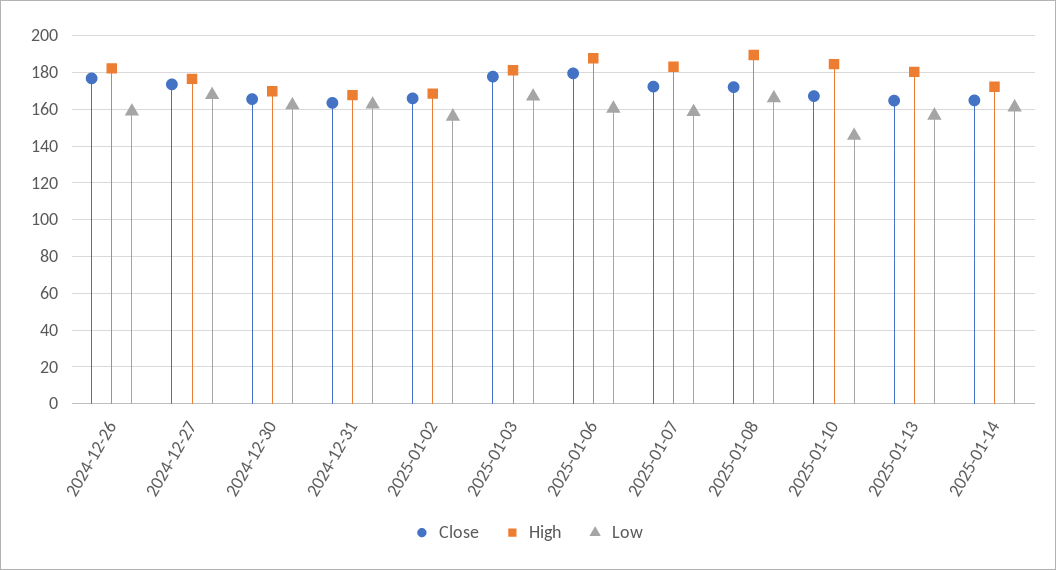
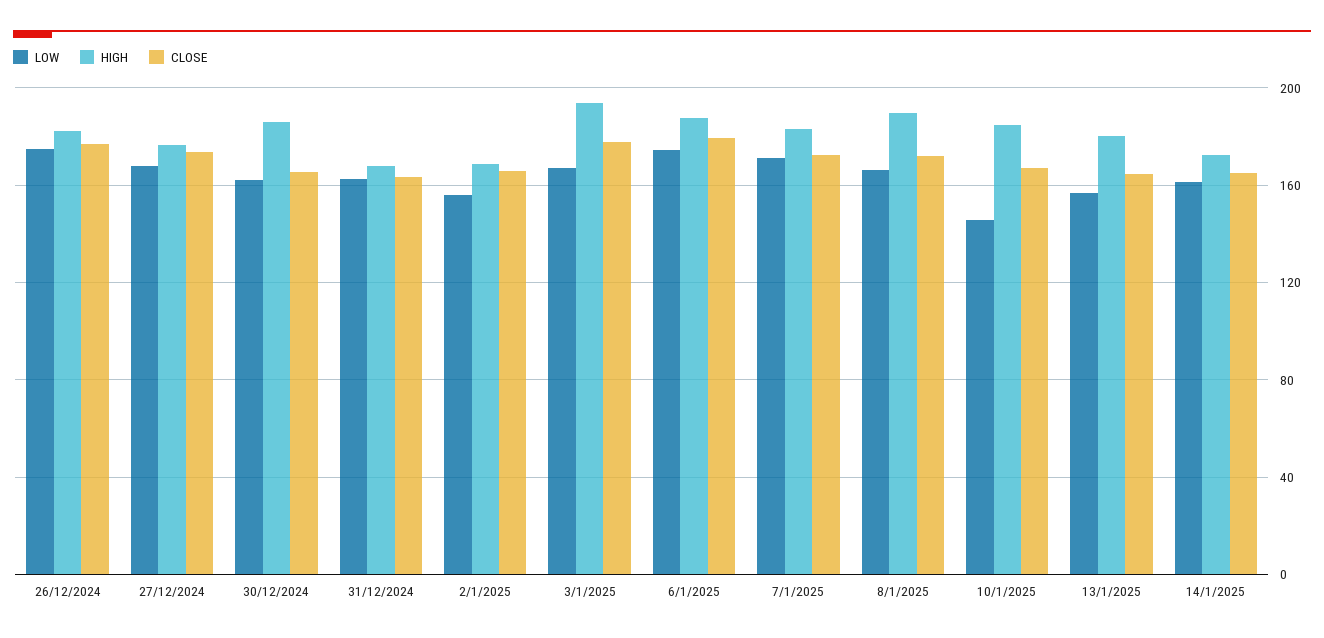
  {
    "Close": {
      "2024-12-26": 175,
      "2024-12-27": 175,
      "2024-12-30": 165,
      "2024-12-31": 165,
      "2025-01-02": 165,
      "2025-01-03": 180,
      "2025-01-06": 180,
      "2025-01-07": 170,
      "2025-01-08": 170,
      "2025-01-10": 165,
      "2025-01-13": 165,
      "2025-01-14": 165
    },
    "High": {
      "2024-12-26": 180,
      "2024-12-27": 175,
-     "2024-12-30": 170,
+     "2024-12-30": 185,
      "2024-12-31": 170,
      "2025-01-02": 170,
-     "2025-01-03": 180,
+     "2025-01-03": 195,
      "2025-01-06": 190,
      "2025-01-07": 185,
      "2025-01-08": 190,
      "2025-01-10": 185,
      "2025-01-13": 180,
      "2025-01-14": 170
    },
    "Low": {
-     "2024-12-26": 160,
+     "2024-12-26": 175,
      "2024-12-27": 170,
      "2024-12-30": 160,
      "2024-12-31": 165,
      "2025-01-02": 155,
      "2025-01-03": 165,
-     "2025-01-06": 160,
+     "2025-01-06": 175,
-     "2025-01-07": 160,
+     "2025-01-07": 170,
      "2025-01-08": 165,
      "2025-01-10": 145,
      "2025-01-13": 155,
      "2025-01-14": 160
    }
  }

